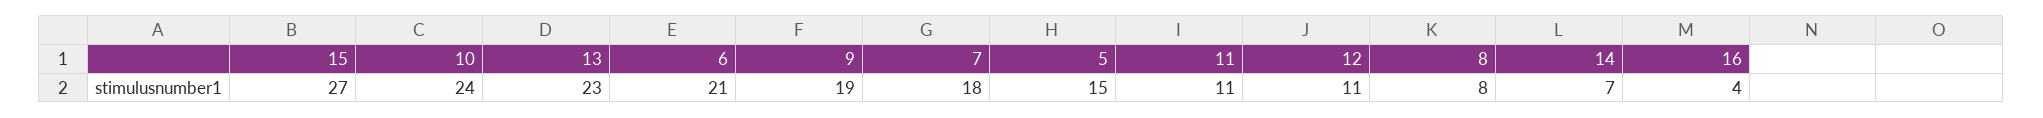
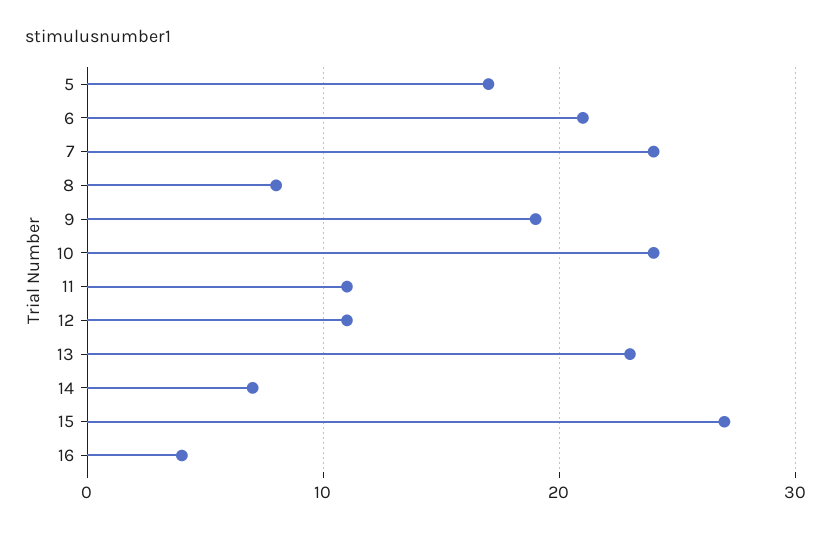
  {
    "15": 27,
    "10": 24,
    "13": 23,
    "6": 21,
    "9": 19,
-   "7": 18,
+   "7": 24,
-   "5": 15,
+   "5": 17,
    "11": 11,
    "12": 11,
    "8": 8,
    "14": 7,
    "16": 4
  }

